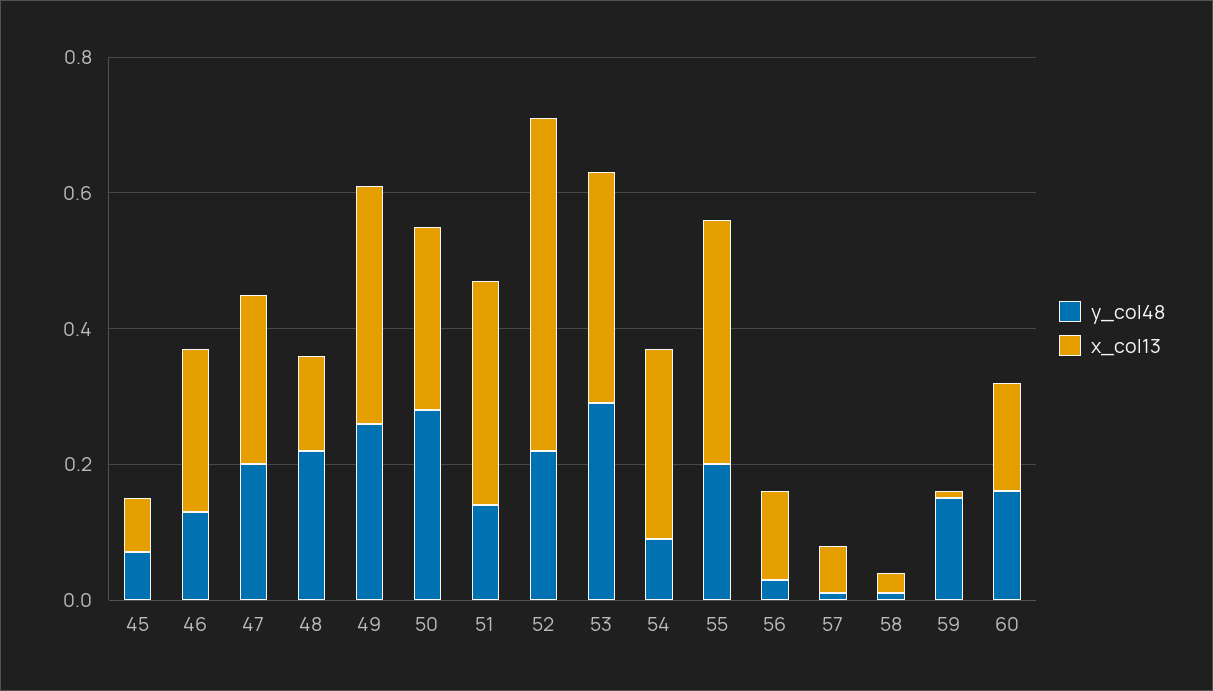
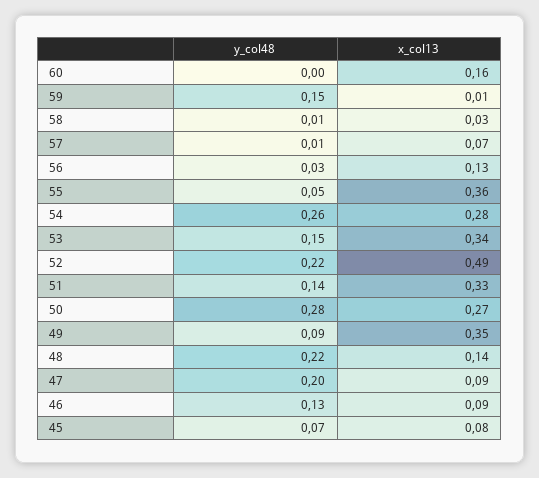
  {
    "y_col48": {
      "45": 0.07,
      "46": 0.13,
      "47": 0.2,
      "48": 0.22,
-     "49": 0.25,
+     "49": 0.09,
      "50": 0.28,
      "51": 0.14,
      "52": 0.22,
-     "53": 0.3,
+     "53": 0.15,
-     "54": 0.1,
+     "54": 0.26,
-     "55": 0.2,
+     "55": 0.05,
      "56": 0.03,
      "57": 0.01,
      "58": 0.01,
      "59": 0.15,
-     "60": 0.15
+     "60": 0
    },
    "x_col13": {
      "45": 0.08,
-     "46": 0.25,
+     "46": 0.09,
-     "47": 0.25,
+     "47": 0.09,
      "48": 0.14,
      "49": 0.35,
      "50": 0.27,
      "51": 0.33,
      "52": 0.49,
      "53": 0.34,
      "54": 0.28,
      "55": 0.36,
      "56": 0.13,
      "57": 0.07,
      "58": 0.03,
      "59": 0.01,
      "60": 0.16
    }
  }

